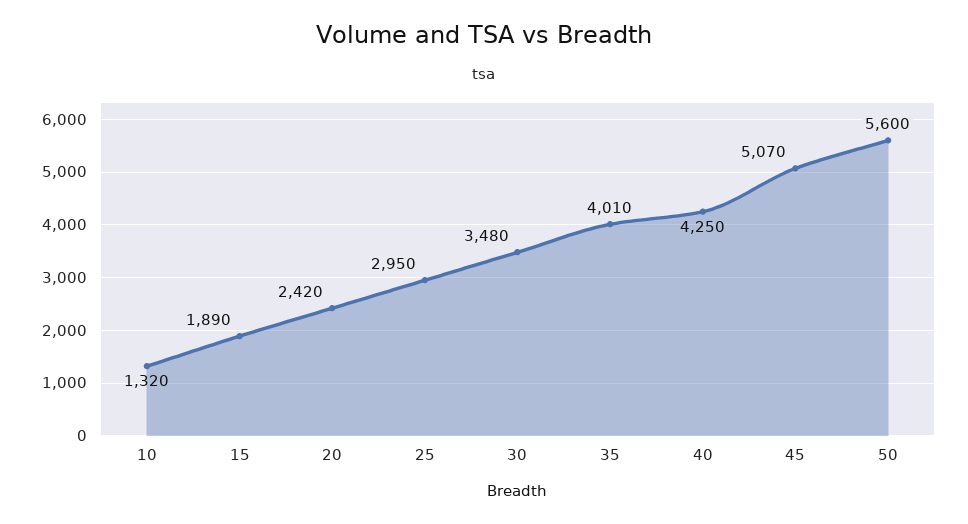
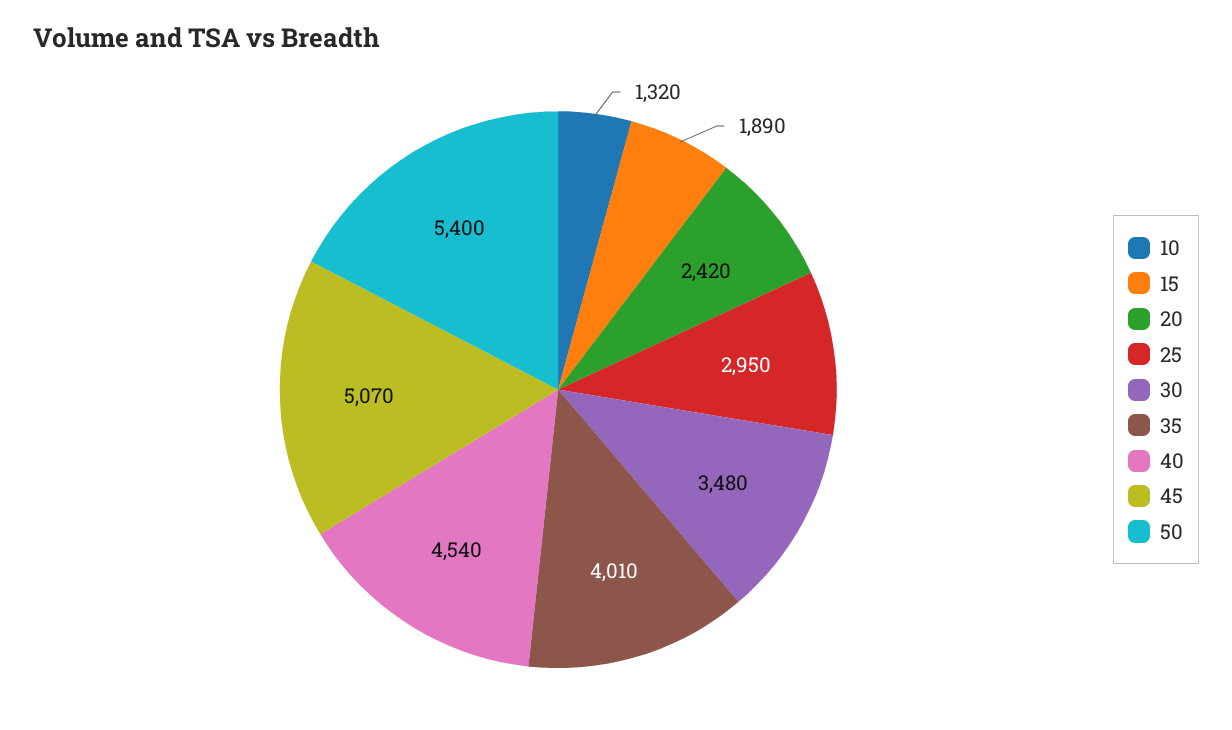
  {
    "10": 1320,
    "15": 1890,
    "20": 2420,
    "25": 2950,
    "30": 3480,
    "35": 4010,
-   "40": 4250,
+   "40": 4540,
    "45": 5070,
-   "50": 5600
+   "50": 5400
  }

